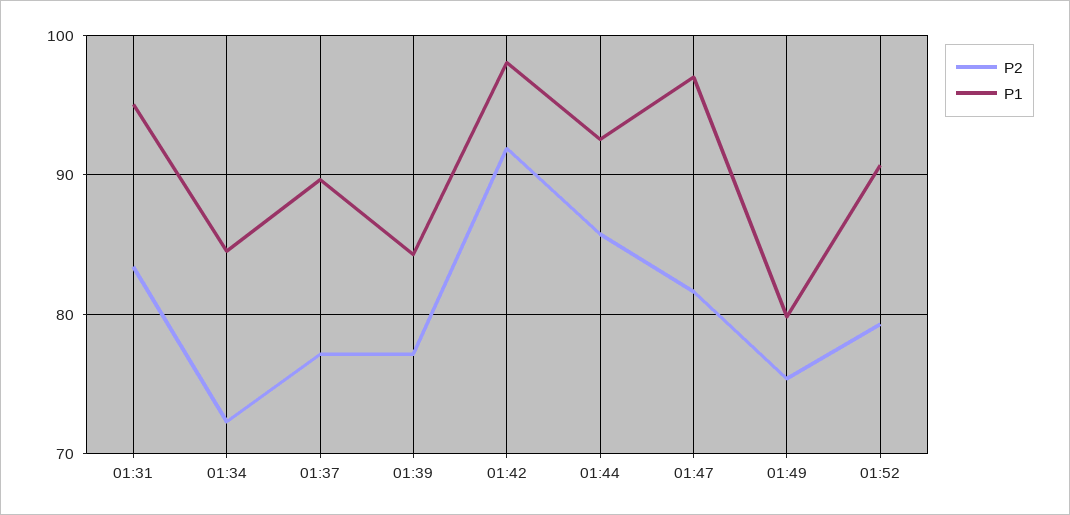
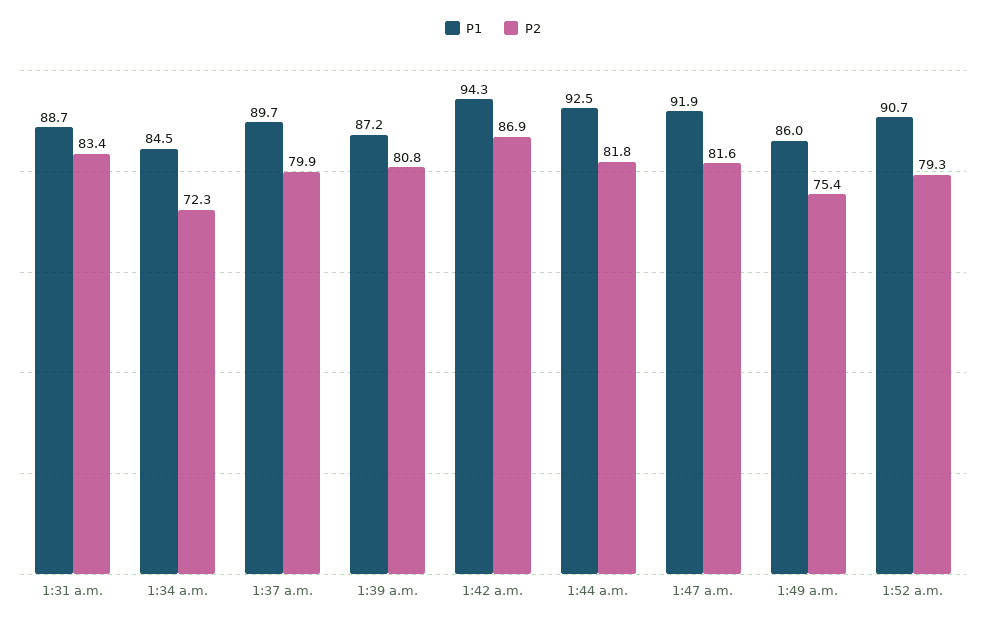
  {
    "P2": {
      "01:31": 83.4,
      "01:34": 72.3,
-     "01:37": 77,
+     "01:37": 79.9,
-     "01:39": 77,
+     "01:39": 80.8,
-     "01:42": 92,
+     "01:42": 86.9,
-     "01:44": 86,
+     "01:44": 81.8,
      "01:47": 81.6,
      "01:49": 75.4,
      "01:52": 79.3
    },
    "P1": {
-     "01:31": 95,
+     "01:31": 88.7,
      "01:34": 84.5,
      "01:37": 89.7,
-     "01:39": 84,
+     "01:39": 87.2,
-     "01:42": 98,
+     "01:42": 94.3,
      "01:44": 92.5,
-     "01:47": 97,
+     "01:47": 91.9,
-     "01:49": 80,
+     "01:49": 86,
      "01:52": 90.7
    }
  }

